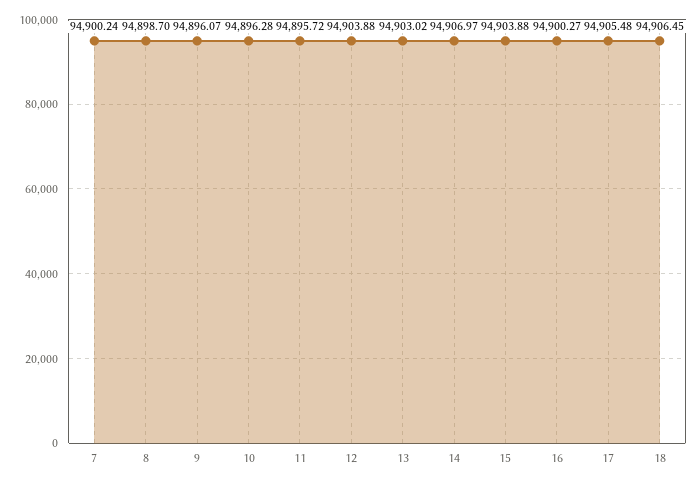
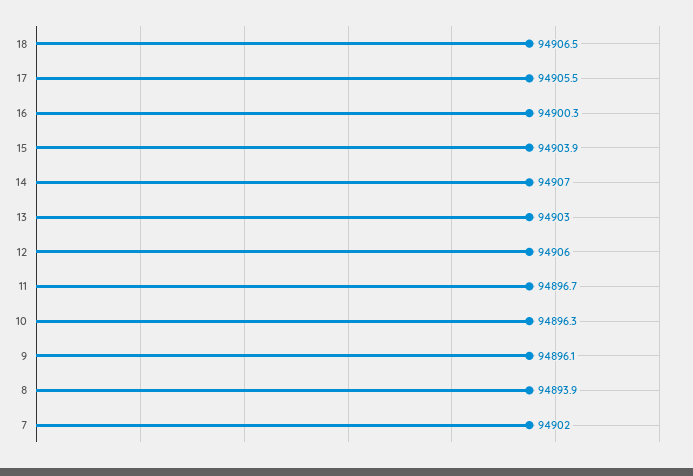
  {
-   "7": 94900.24,
+   "7": 94902,
-   "8": 94898.7,
+   "8": 94893.9,
    "9": 94896.07,
    "10": 94896.28,
-   "11": 94895.72,
+   "11": 94896.7,
-   "12": 94903.88,
+   "12": 94906,
    "13": 94903.02,
    "14": 94906.97,
    "15": 94903.88,
    "16": 94900.27,
    "17": 94905.48,
    "18": 94906.45
  }

